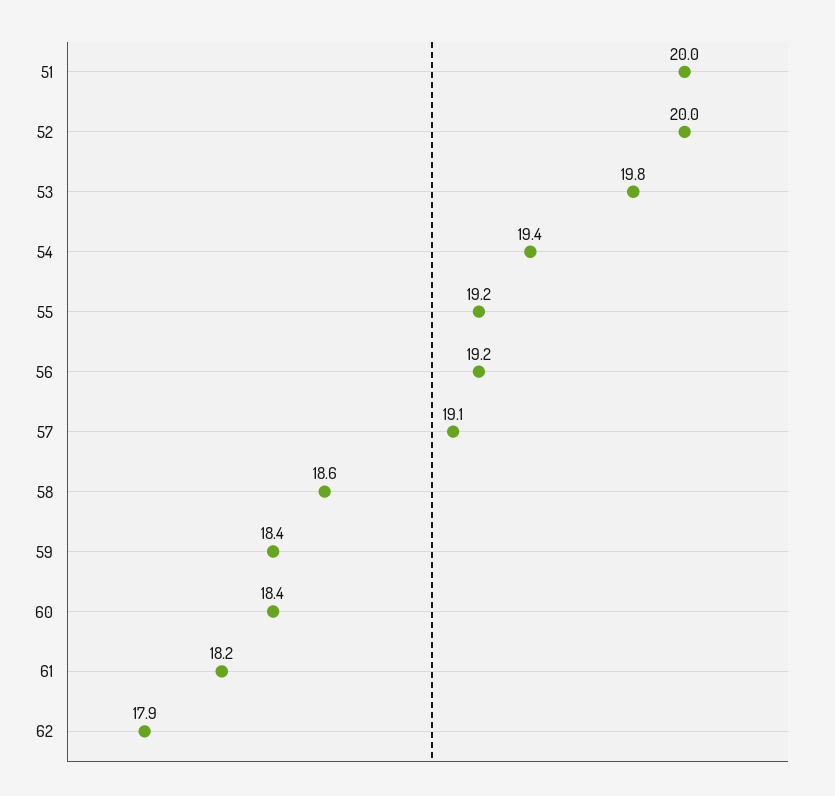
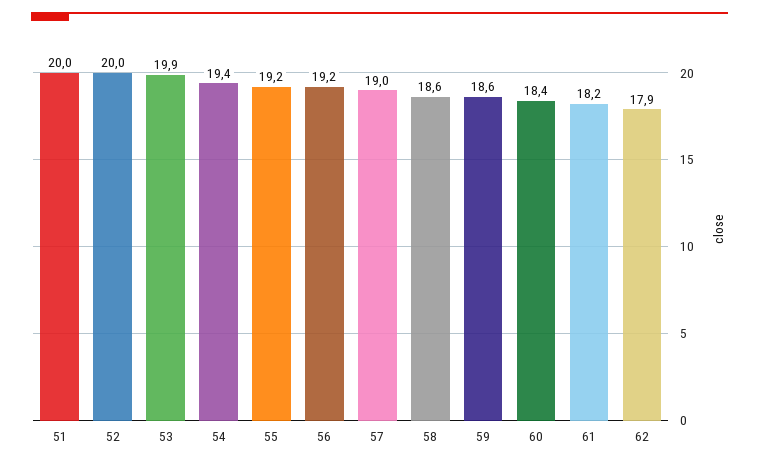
  {
    "51": 20,
    "52": 20,
-   "53": 19.8,
+   "53": 19.9,
    "54": 19.4,
    "55": 19.2,
    "56": 19.2,
-   "57": 19.1,
+   "57": 19,
    "58": 18.6,
-   "59": 18.4,
+   "59": 18.6,
    "60": 18.4,
    "61": 18.2,
    "62": 17.9
  }

